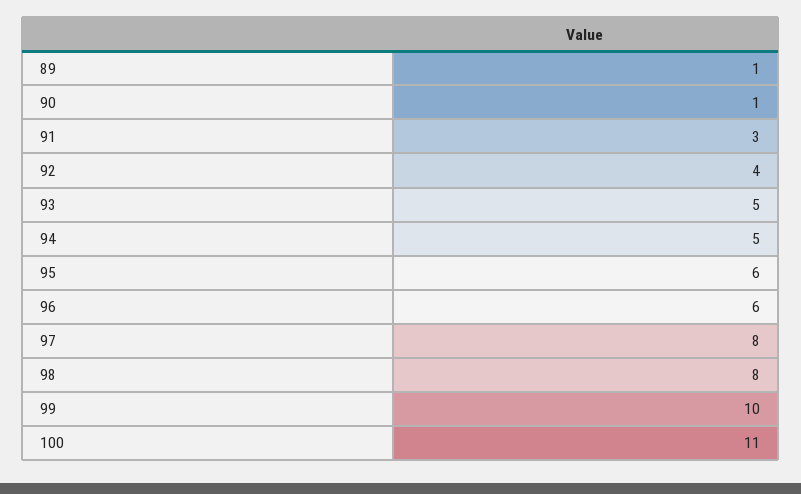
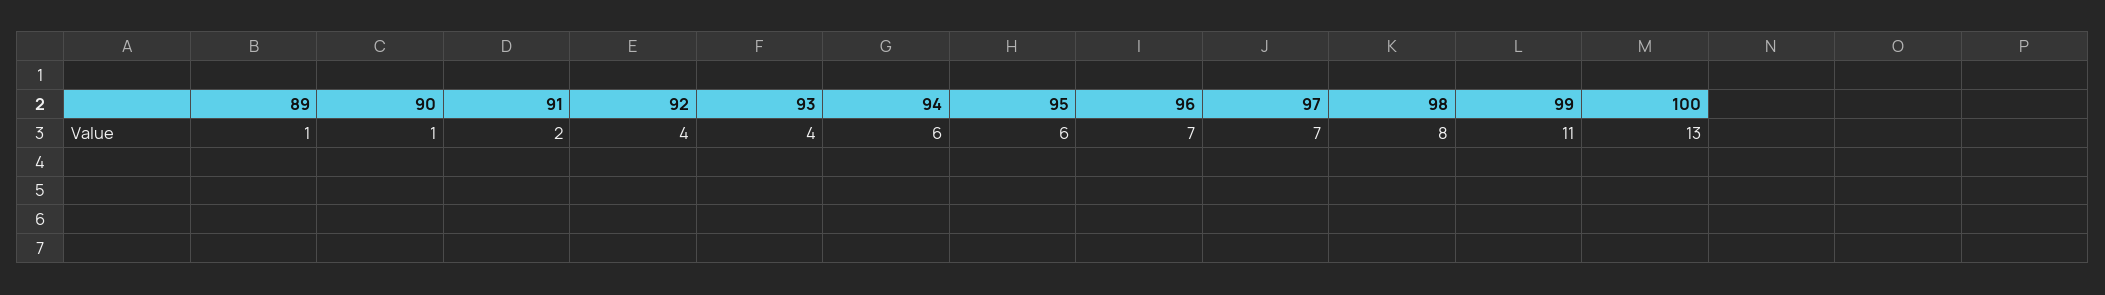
  {
    "89": 1,
    "90": 1,
-   "91": 3,
+   "91": 2,
    "92": 4,
-   "93": 5,
+   "93": 4,
-   "94": 5,
+   "94": 6,
    "95": 6,
-   "96": 6,
+   "96": 7,
-   "97": 8,
+   "97": 7,
    "98": 8,
-   "99": 10,
+   "99": 11,
-   "100": 11
+   "100": 13
  }

